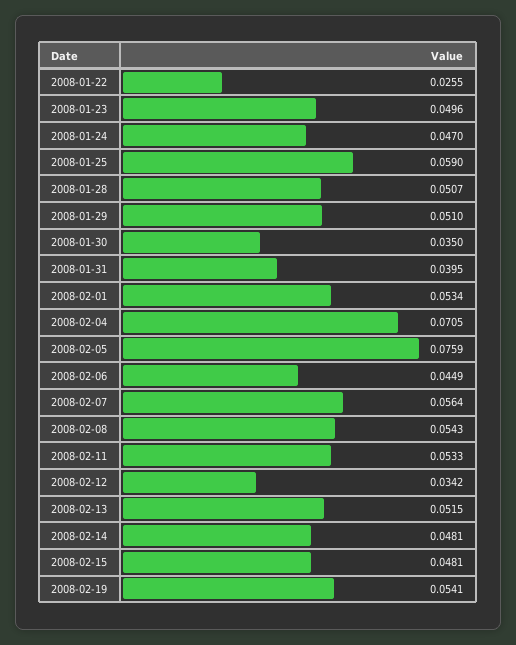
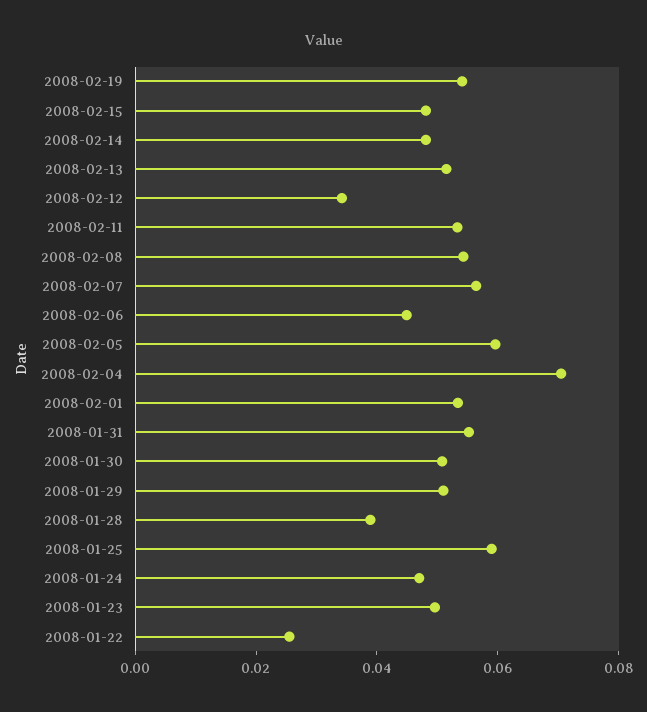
  {
    "2008-01-22": 0.0255,
    "2008-01-23": 0.0496,
    "2008-01-24": 0.047,
    "2008-01-25": 0.059,
-   "2008-01-28": 0.0507,
+   "2008-01-28": 0.04,
    "2008-01-29": 0.051,
-   "2008-01-30": 0.035,
+   "2008-01-30": 0.05,
-   "2008-01-31": 0.0395,
+   "2008-01-31": 0.055,
    "2008-02-01": 0.0534,
    "2008-02-04": 0.0705,
-   "2008-02-05": 0.0759,
+   "2008-02-05": 0.06,
    "2008-02-06": 0.0449,
    "2008-02-07": 0.0564,
    "2008-02-08": 0.0543,
    "2008-02-11": 0.0533,
    "2008-02-12": 0.0342,
    "2008-02-13": 0.0515,
    "2008-02-14": 0.0481,
    "2008-02-15": 0.0481,
    "2008-02-19": 0.0541
  }

